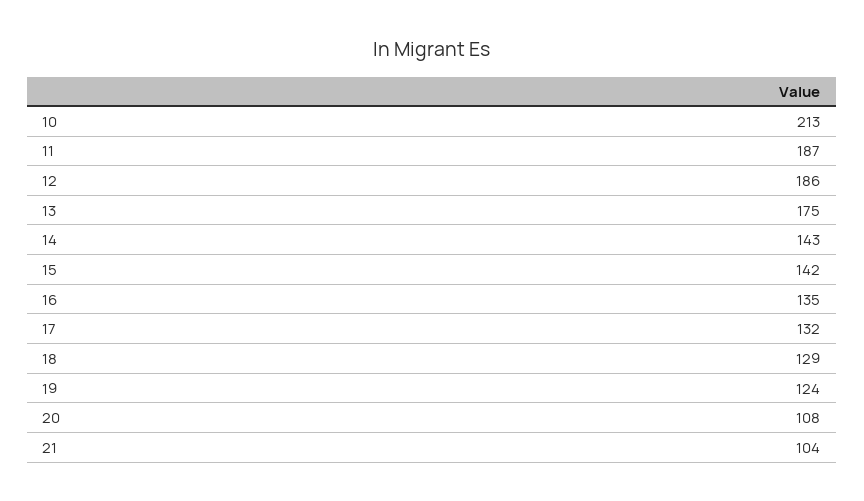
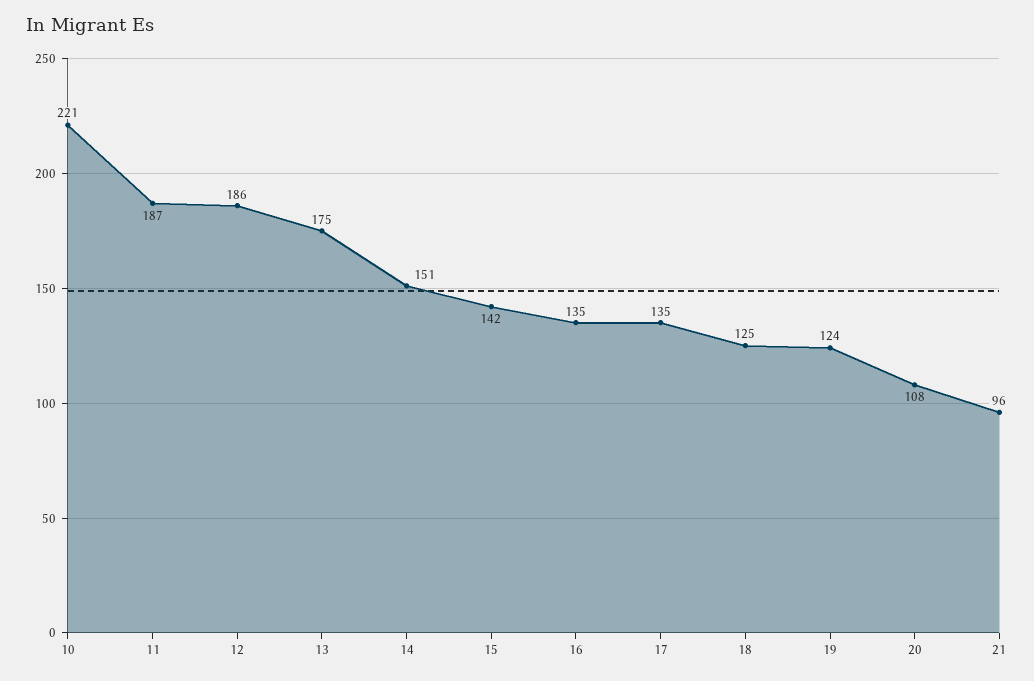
  {
-   "10": 213,
+   "10": 221,
    "11": 187,
    "12": 186,
    "13": 175,
-   "14": 143,
+   "14": 151,
    "15": 142,
    "16": 135,
-   "17": 132,
+   "17": 135,
-   "18": 129,
+   "18": 125,
    "19": 124,
    "20": 108,
-   "21": 104
+   "21": 96
  }

